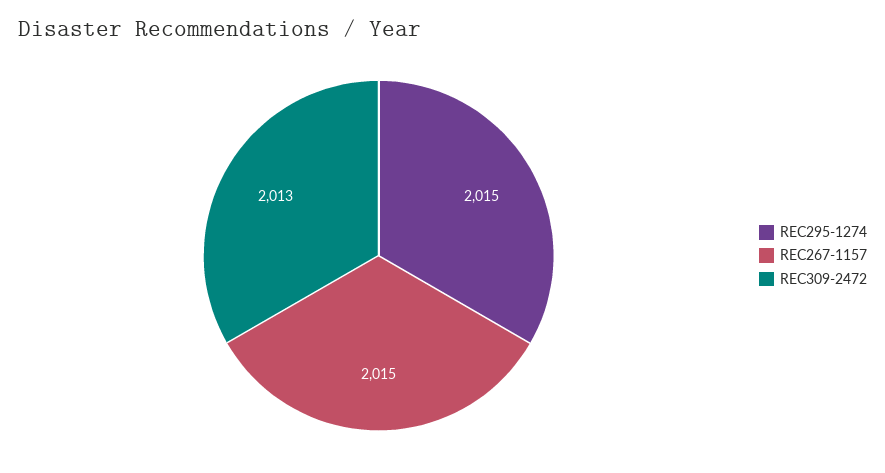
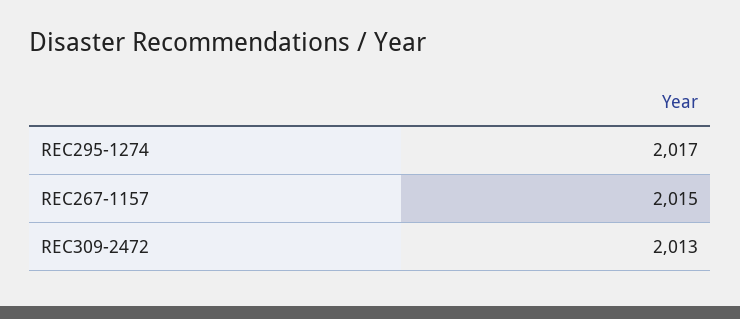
  {
-   "REC295-1274": 2015,
+   "REC295-1274": 2017,
    "REC267-1157": 2015,
    "REC309-2472": 2013
  }

